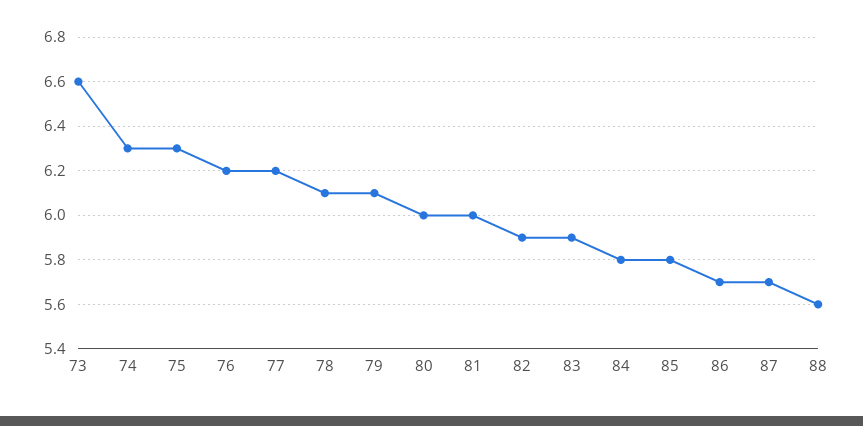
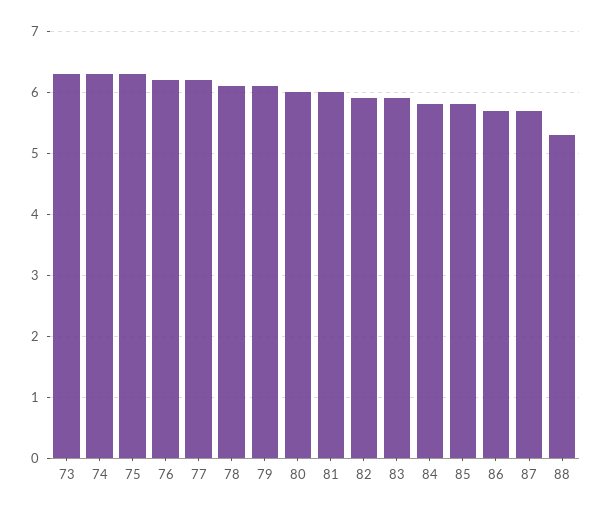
  {
-   "73": 6.6,
+   "73": 6.3,
    "74": 6.3,
    "75": 6.3,
    "76": 6.2,
    "77": 6.2,
    "78": 6.1,
    "79": 6.1,
    "80": 6,
    "81": 6,
    "82": 5.9,
    "83": 5.9,
    "84": 5.8,
    "85": 5.8,
    "86": 5.7,
    "87": 5.7,
-   "88": 5.6
+   "88": 5.3
  }

